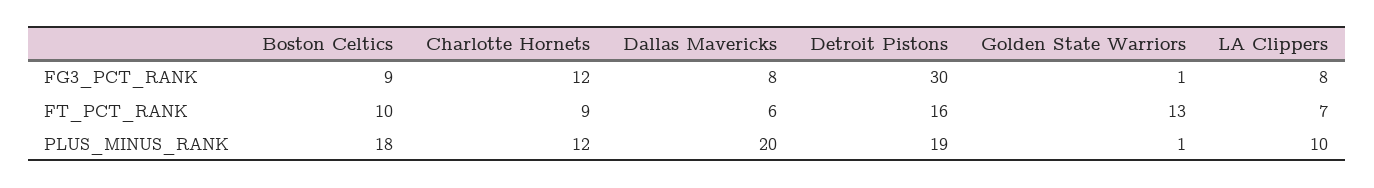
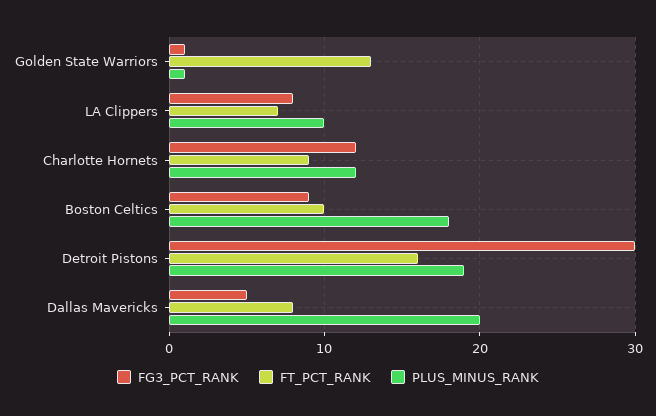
  {
    "FG3_PCT_RANK": {
      "Boston Celtics": 9,
      "Charlotte Hornets": 12,
-     "Dallas Mavericks": 8,
+     "Dallas Mavericks": 5,
      "Detroit Pistons": 30,
      "Golden State Warriors": 1,
      "LA Clippers": 8
    },
    "FT_PCT_RANK": {
      "Boston Celtics": 10,
      "Charlotte Hornets": 9,
-     "Dallas Mavericks": 6,
+     "Dallas Mavericks": 8,
      "Detroit Pistons": 16,
      "Golden State Warriors": 13,
      "LA Clippers": 7
    },
    "PLUS_MINUS_RANK": {
      "Boston Celtics": 18,
      "Charlotte Hornets": 12,
      "Dallas Mavericks": 20,
      "Detroit Pistons": 19,
      "Golden State Warriors": 1,
      "LA Clippers": 10
    }
  }

